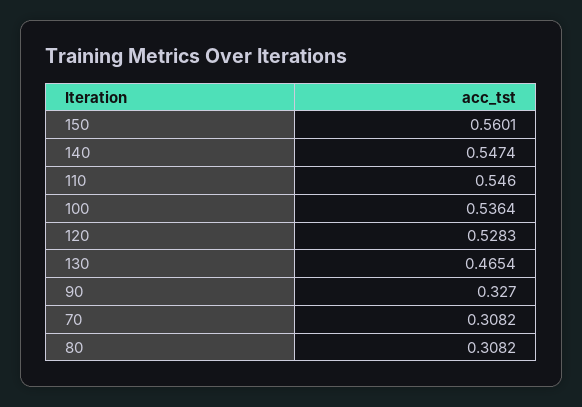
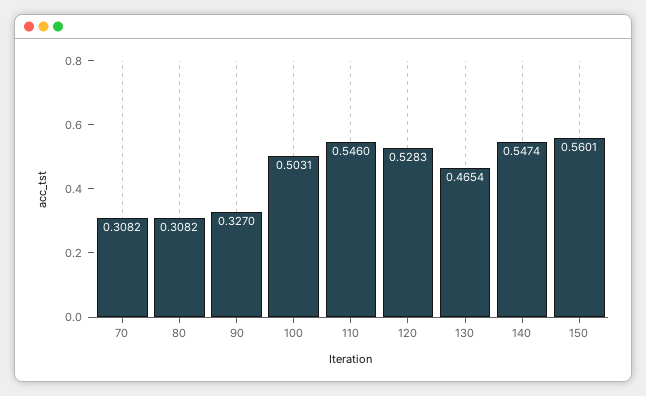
  {
    "150": 0.5601,
    "140": 0.5474,
    "110": 0.546,
-   "100": 0.5364,
+   "100": 0.5031,
    "120": 0.5283,
    "130": 0.4654,
    "90": 0.327,
    "70": 0.3082,
    "80": 0.3082
  }

